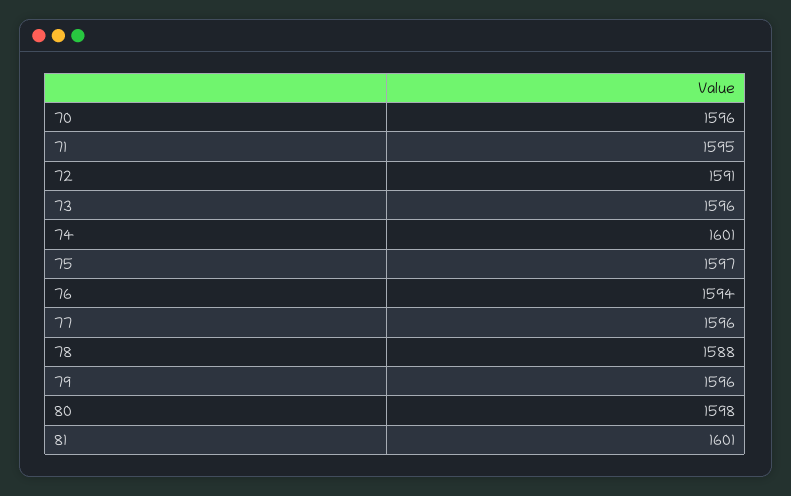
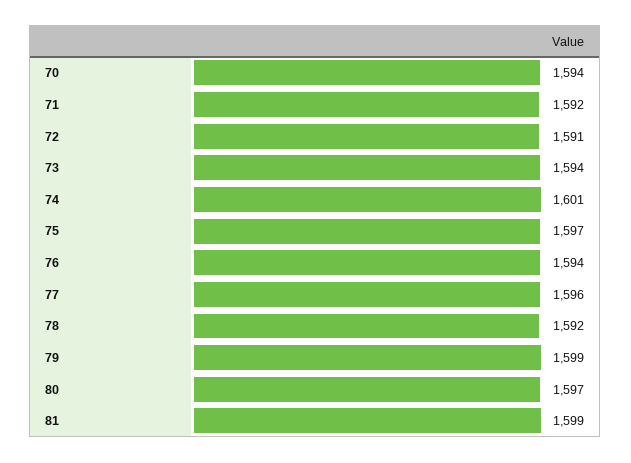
  {
-   "70": 1596,
+   "70": 1594,
-   "71": 1595,
+   "71": 1592,
    "72": 1591,
-   "73": 1596,
+   "73": 1594,
    "74": 1601,
    "75": 1597,
    "76": 1594,
    "77": 1596,
-   "78": 1588,
+   "78": 1592,
-   "79": 1596,
+   "79": 1599,
-   "80": 1598,
+   "80": 1597,
-   "81": 1601
+   "81": 1599
  }

